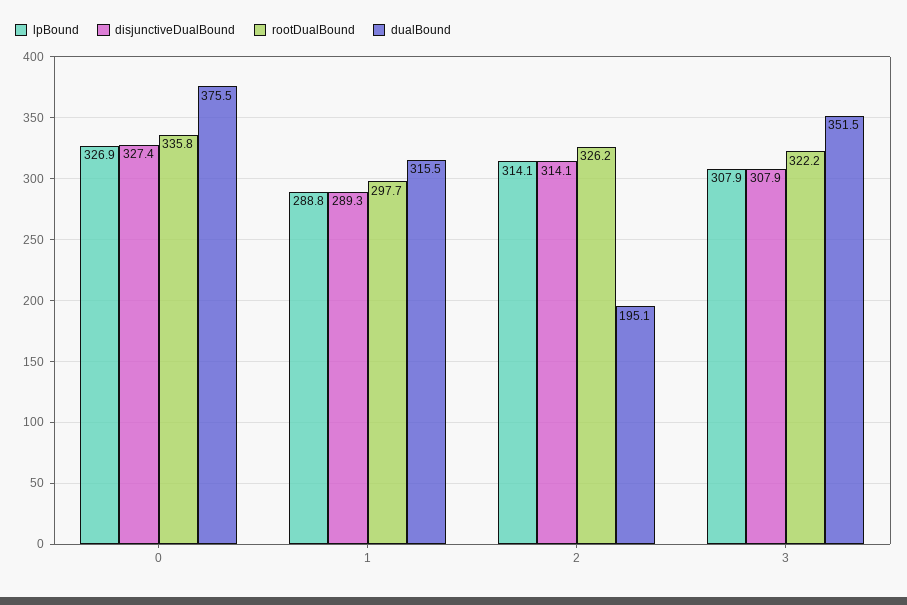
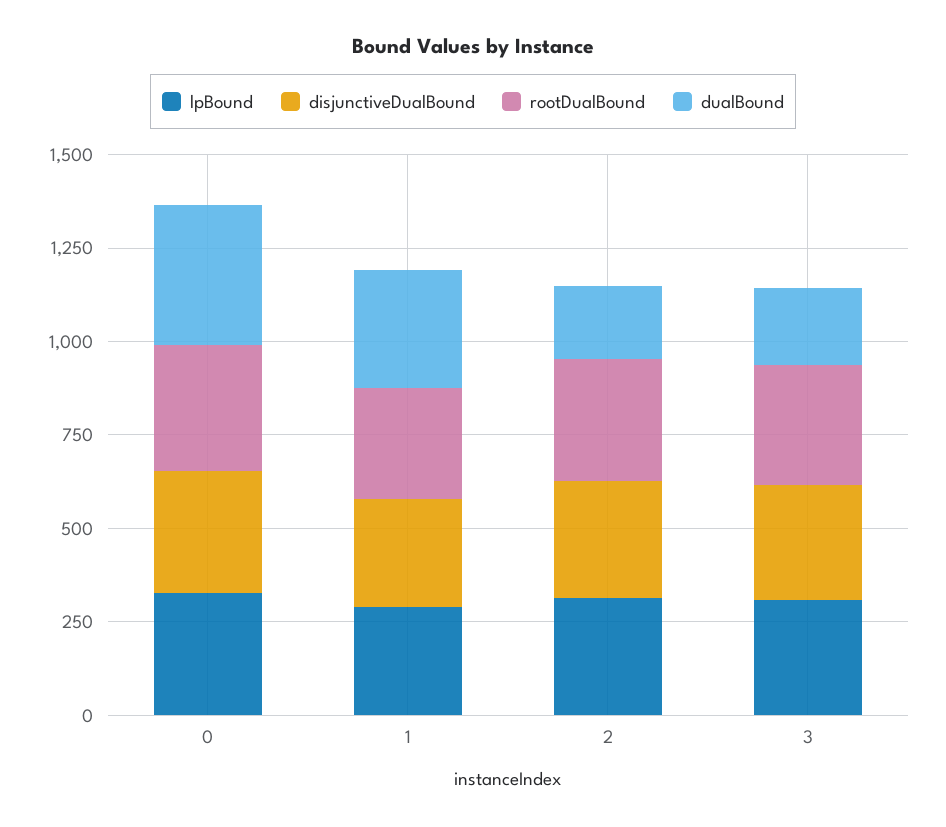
  {
    "lpBound": {
      "0": 326.9,
      "1": 288.8,
      "2": 314.1,
      "3": 307.9
    },
    "disjunctiveDualBound": {
      "0": 327.4,
      "1": 289.3,
      "2": 314.1,
      "3": 307.9
    },
    "rootDualBound": {
      "0": 335.8,
      "1": 297.7,
      "2": 326.2,
      "3": 322.2
    },
    "dualBound": {
      "0": 375.5,
      "1": 315.5,
      "2": 195.1,
-     "3": 351.5
+     "3": 200
    }
  }

